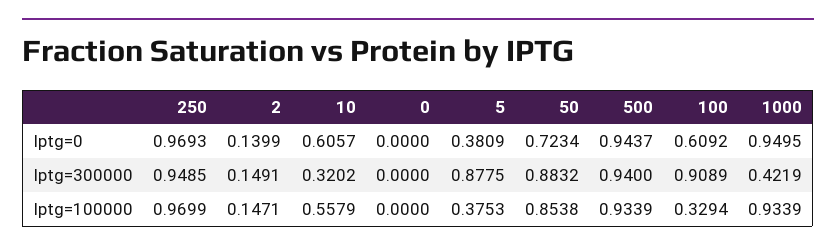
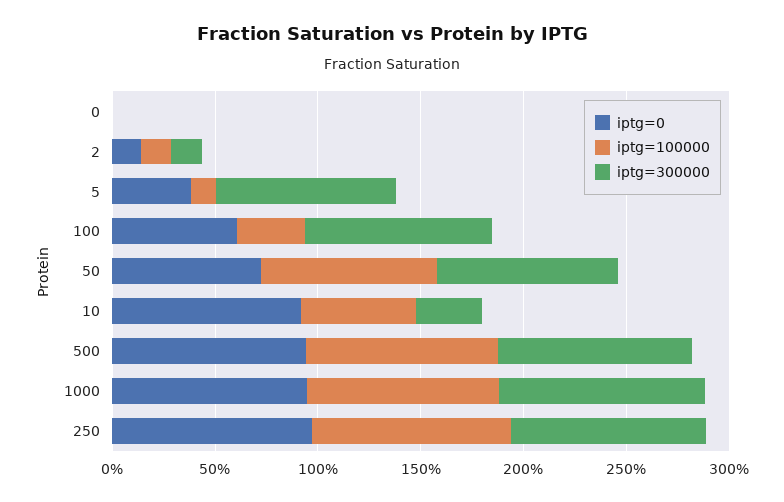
  {
    "Iptg=0": {
      "250": 0.9693,
      "2": 0.1399,
-     "10": 0.6057,
+     "10": 0.9,
      "0": 0,
      "5": 0.3809,
      "50": 0.7234,
      "500": 0.9437,
      "100": 0.6092,
      "1000": 0.9495
    },
    "Iptg=300000": {
      "250": 0.9485,
      "2": 0.1491,
      "10": 0.3202,
      "0": 0,
      "5": 0.8775,
      "50": 0.8832,
      "500": 0.94,
      "100": 0.9089,
-     "1000": 0.4219
+     "1000": 1
    },
    "Iptg=100000": {
      "250": 0.9699,
      "2": 0.1471,
      "10": 0.5579,
      "0": 0,
-     "5": 0.3753,
+     "5": 0.1,
      "50": 0.8538,
      "500": 0.9339,
      "100": 0.3294,
      "1000": 0.9339
    }
  }

